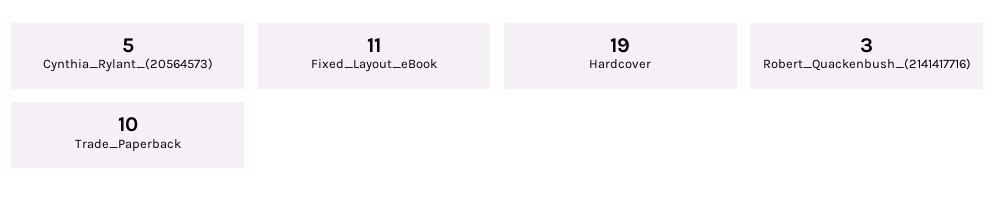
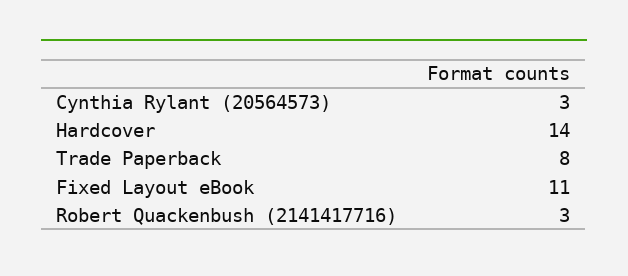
  {
-   "Cynthia_Rylant_(20564573)": 5,
+   "Cynthia_Rylant_(20564573)": 3,
    "Fixed_Layout_eBook": 11,
-   "Hardcover": 19,
+   "Hardcover": 14,
    "Robert_Quackenbush_(2141417716)": 3,
-   "Trade_Paperback": 10
+   "Trade_Paperback": 8
  }

